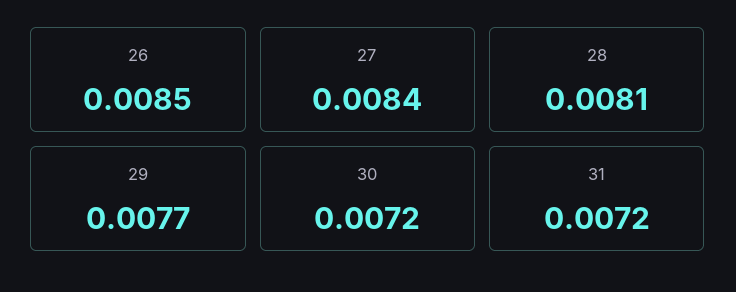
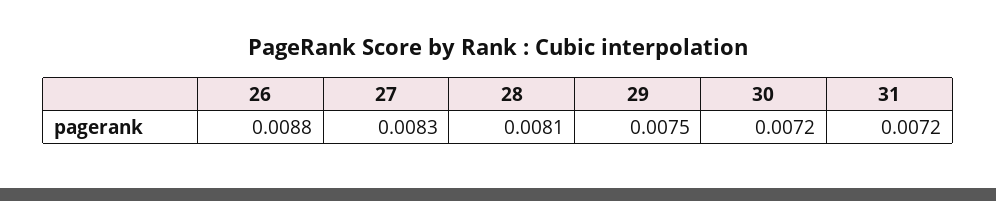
  {
-   "26": 0.0085,
+   "26": 0.0088,
-   "27": 0.0084,
+   "27": 0.0083,
    "28": 0.0081,
-   "29": 0.0077,
+   "29": 0.0075,
    "30": 0.0072,
    "31": 0.0072
  }

